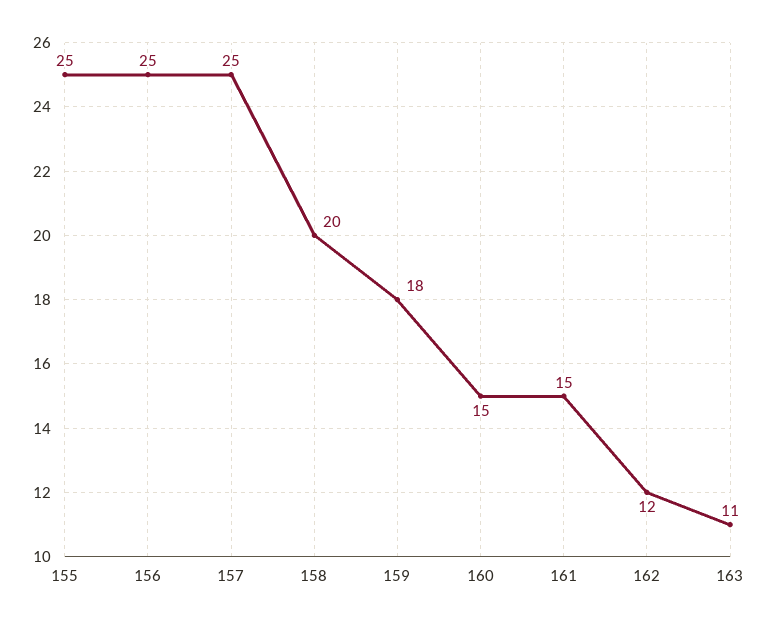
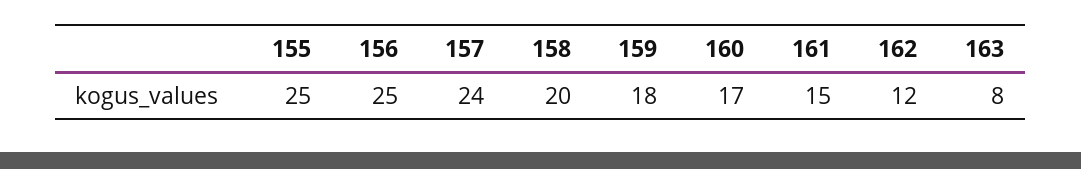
  {
    "155": 25,
    "156": 25,
-   "157": 25,
+   "157": 24,
    "158": 20,
    "159": 18,
-   "160": 15,
+   "160": 17,
    "161": 15,
    "162": 12,
-   "163": 11
+   "163": 8
  }

